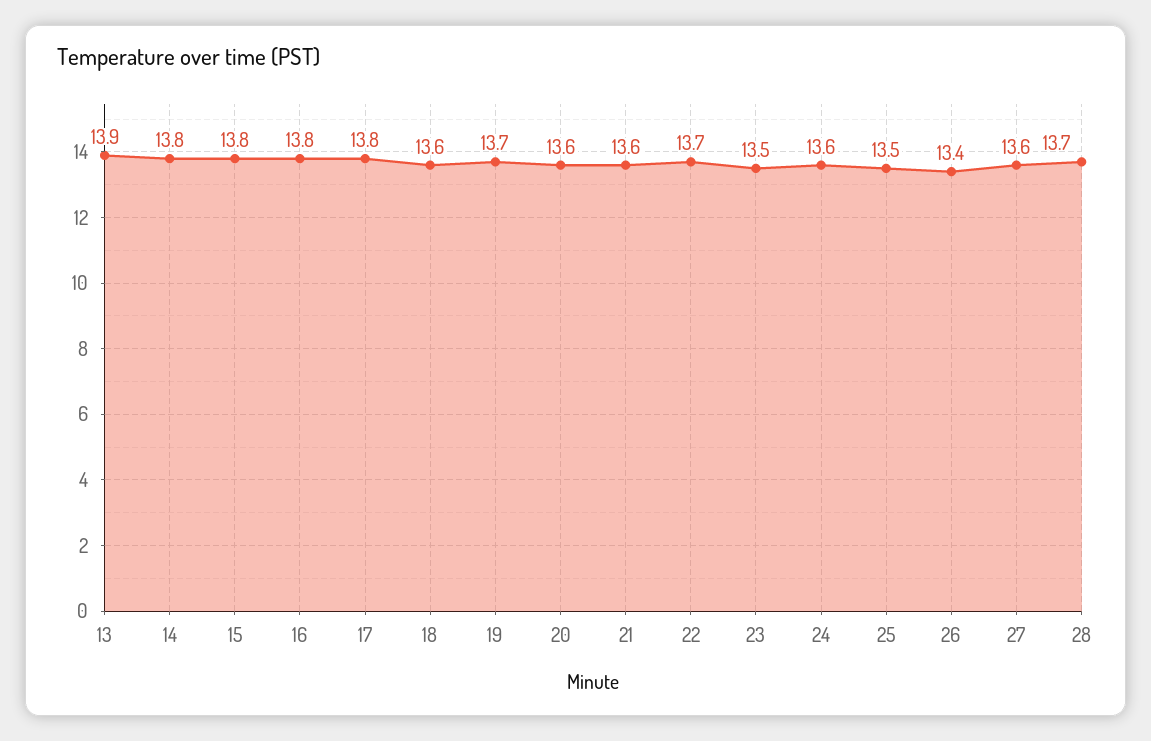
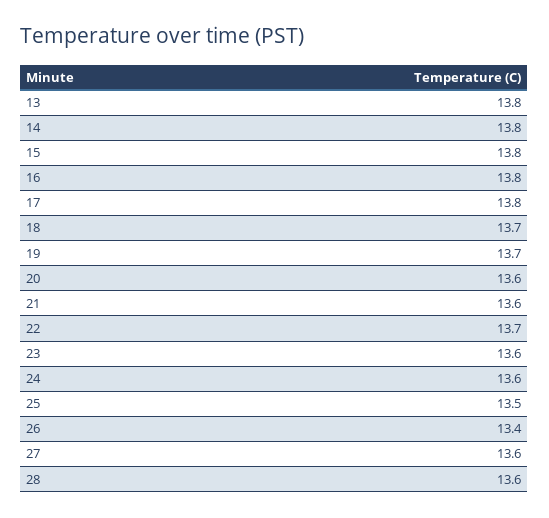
  {
-   "13": 13.9,
+   "13": 13.8,
    "14": 13.8,
    "15": 13.8,
    "16": 13.8,
    "17": 13.8,
-   "18": 13.6,
+   "18": 13.7,
    "19": 13.7,
    "20": 13.6,
    "21": 13.6,
    "22": 13.7,
-   "23": 13.5,
+   "23": 13.6,
    "24": 13.6,
    "25": 13.5,
    "26": 13.4,
    "27": 13.6,
-   "28": 13.7
+   "28": 13.6
  }

